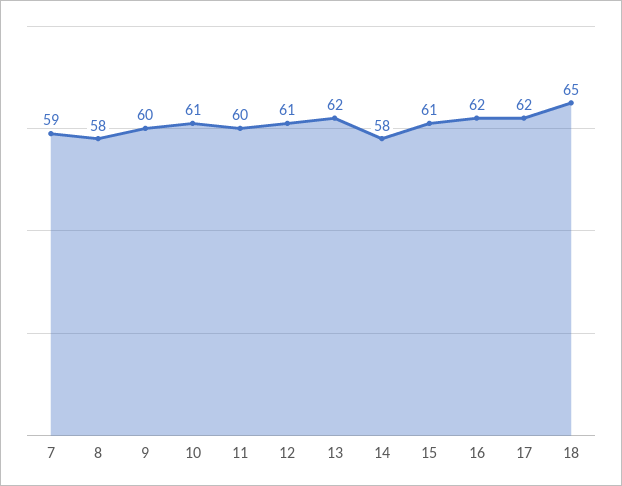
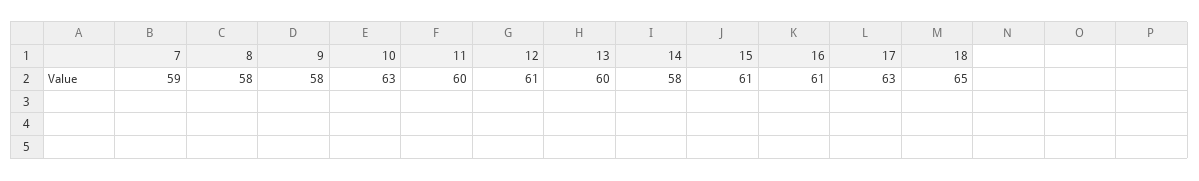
  {
    "7": 59,
    "8": 58,
-   "9": 60,
+   "9": 58,
-   "10": 61,
+   "10": 63,
    "11": 60,
    "12": 61,
-   "13": 62,
+   "13": 60,
    "14": 58,
    "15": 61,
-   "16": 62,
+   "16": 61,
-   "17": 62,
+   "17": 63,
    "18": 65
  }

